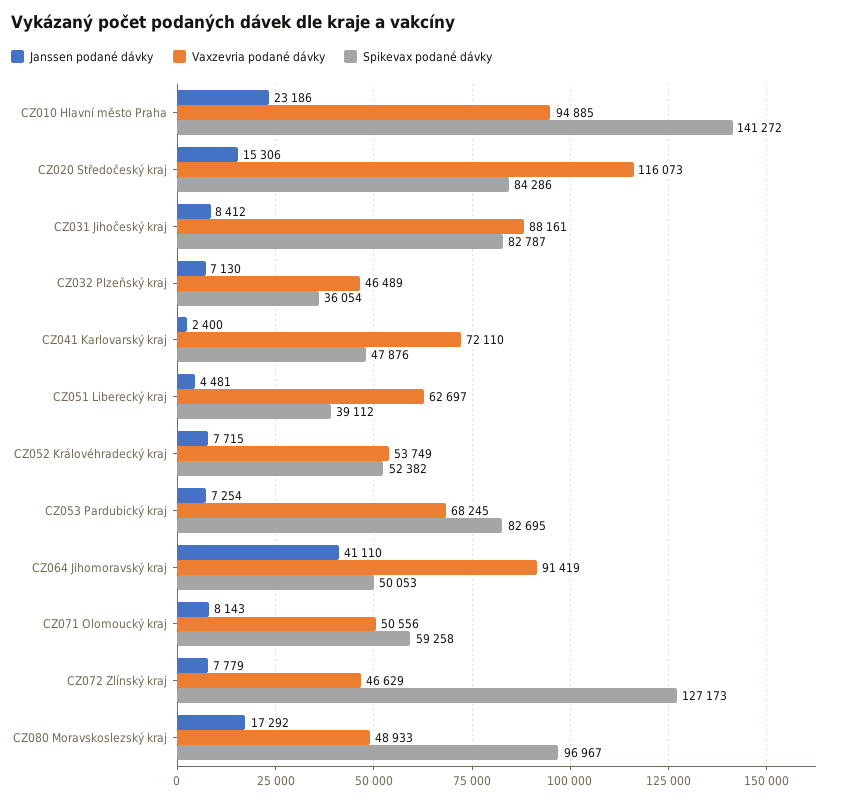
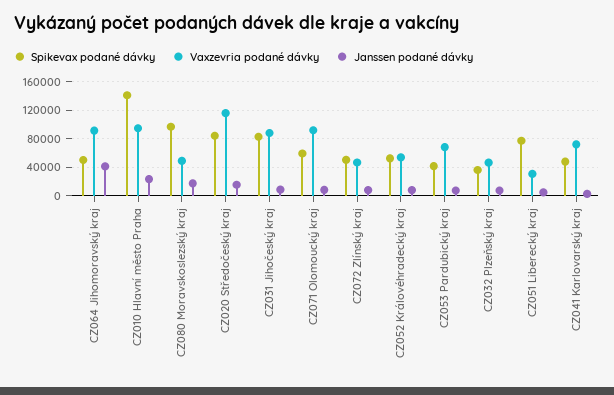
  {
    "Janssen podané dávky": {
      "CZ010 Hlavní město Praha": 23186,
      "CZ020 Středočeský kraj": 15306,
      "CZ031 Jihočeský kraj": 8412,
      "CZ032 Plzeňský kraj": 7130,
      "CZ041 Karlovarský kraj": 2400,
      "CZ051 Liberecký kraj": 4481,
      "CZ052 Královéhradecký kraj": 7715,
      "CZ053 Pardubický kraj": 7254,
      "CZ064 Jihomoravský kraj": 41110,
      "CZ071 Olomoucký kraj": 8143,
      "CZ072 Zlínský kraj": 7779,
      "CZ080 Moravskoslezský kraj": 17292
    },
    "Vaxzevria podané dávky": {
      "CZ010 Hlavní město Praha": 94885,
      "CZ020 Středočeský kraj": 116073,
      "CZ031 Jihočeský kraj": 88161,
      "CZ032 Plzeňský kraj": 46489,
      "CZ041 Karlovarský kraj": 72110,
-     "CZ051 Liberecký kraj": 62697,
+     "CZ051 Liberecký kraj": 30000,
      "CZ052 Královéhradecký kraj": 53749,
      "CZ053 Pardubický kraj": 68245,
      "CZ064 Jihomoravský kraj": 91419,
-     "CZ071 Olomoucký kraj": 50556,
+     "CZ071 Olomoucký kraj": 90000,
      "CZ072 Zlínský kraj": 46629,
      "CZ080 Moravskoslezský kraj": 48933
    },
    "Spikevax podané dávky": {
      "CZ010 Hlavní město Praha": 141272,
      "CZ020 Středočeský kraj": 84286,
      "CZ031 Jihočeský kraj": 82787,
      "CZ032 Plzeňský kraj": 36054,
      "CZ041 Karlovarský kraj": 47876,
-     "CZ051 Liberecký kraj": 39112,
+     "CZ051 Liberecký kraj": 80000,
      "CZ052 Královéhradecký kraj": 52382,
-     "CZ053 Pardubický kraj": 82695,
+     "CZ053 Pardubický kraj": 40000,
      "CZ064 Jihomoravský kraj": 50053,
      "CZ071 Olomoucký kraj": 59258,
-     "CZ072 Zlínský kraj": 127173,
+     "CZ072 Zlínský kraj": 50000,
      "CZ080 Moravskoslezský kraj": 96967
    }
  }

